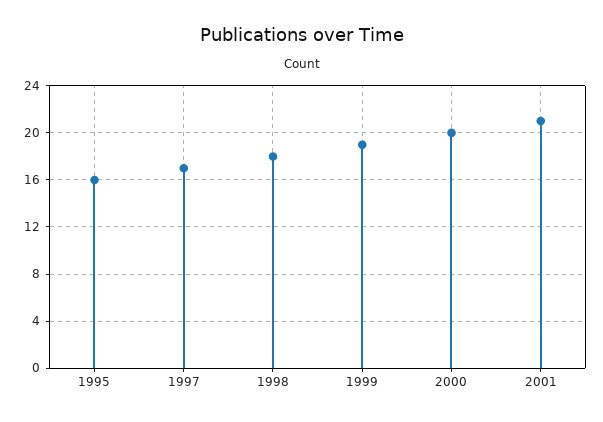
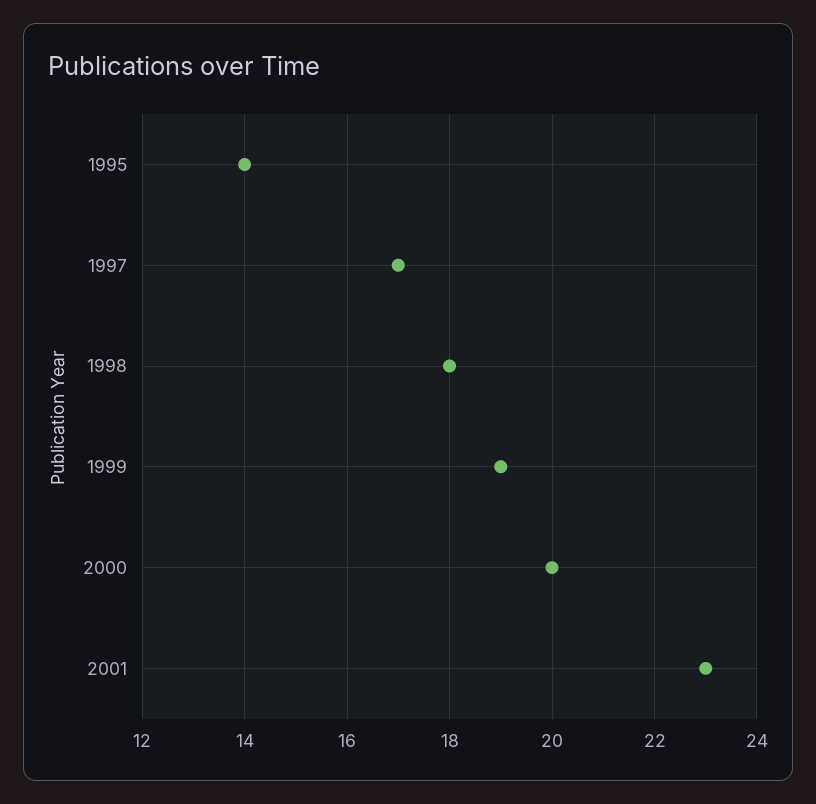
  {
-   "1995": 16,
+   "1995": 14,
    "1997": 17,
    "1998": 18,
    "1999": 19,
    "2000": 20,
-   "2001": 21
+   "2001": 23
  }

